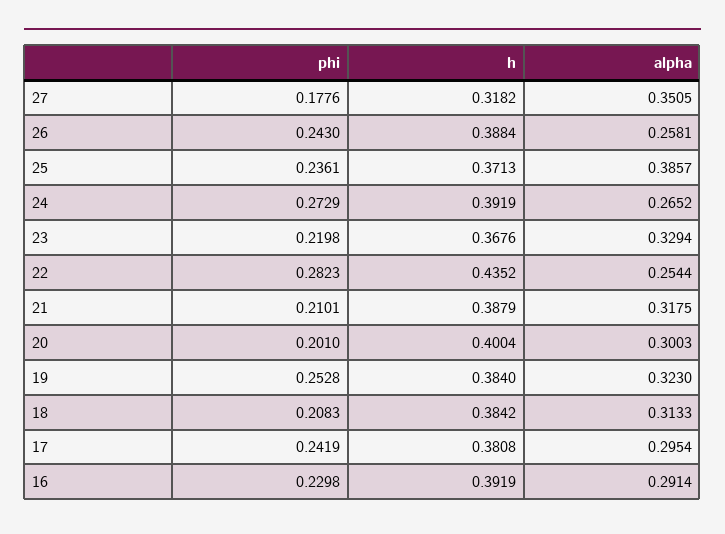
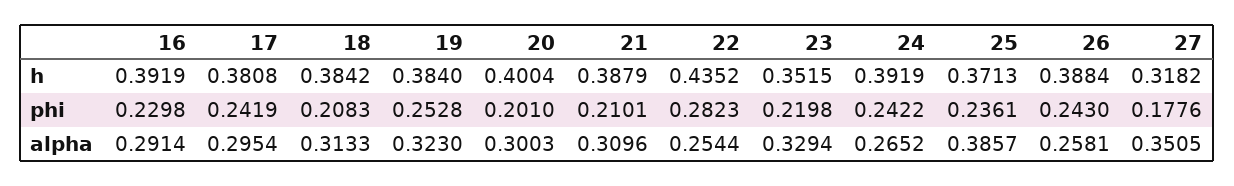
  {
    "phi": {
      "27": 0.1776,
      "26": 0.243,
      "25": 0.2361,
-     "24": 0.2729,
+     "24": 0.2422,
      "23": 0.2198,
      "22": 0.2823,
      "21": 0.2101,
      "20": 0.201,
      "19": 0.2528,
      "18": 0.2083,
      "17": 0.2419,
      "16": 0.2298
    },
    "h": {
      "27": 0.3182,
      "26": 0.3884,
      "25": 0.3713,
      "24": 0.3919,
-     "23": 0.3676,
+     "23": 0.3515,
      "22": 0.4352,
      "21": 0.3879,
      "20": 0.4004,
      "19": 0.384,
      "18": 0.3842,
      "17": 0.3808,
      "16": 0.3919
    },
    "alpha": {
      "27": 0.3505,
      "26": 0.2581,
      "25": 0.3857,
      "24": 0.2652,
      "23": 0.3294,
      "22": 0.2544,
-     "21": 0.3175,
+     "21": 0.3096,
      "20": 0.3003,
      "19": 0.323,
      "18": 0.3133,
      "17": 0.2954,
      "16": 0.2914
    }
  }

